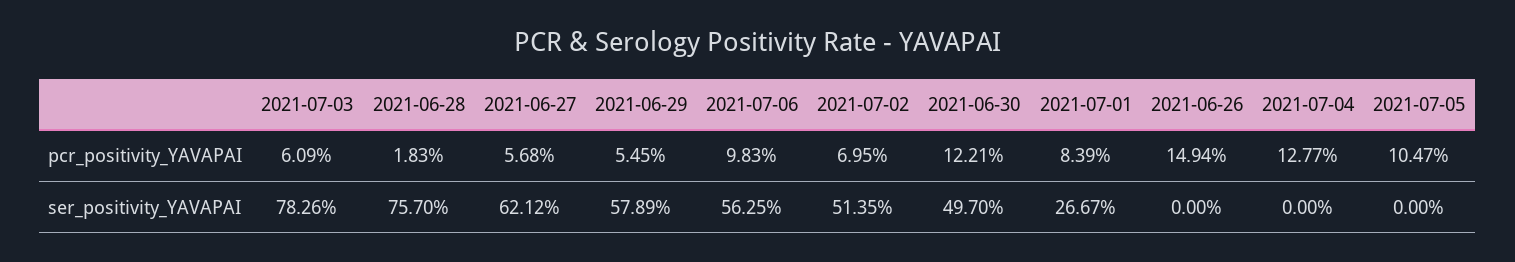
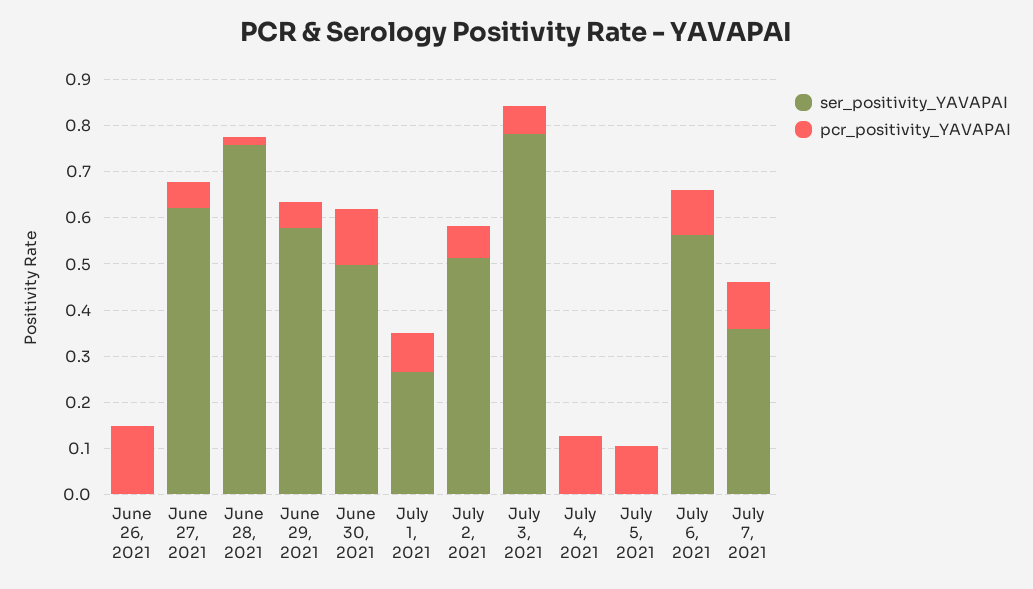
  {
    "pcr_positivity_YAVAPAI": {
      "2021-07-03": 0.0609,
      "2021-06-28": 0.0183,
      "2021-06-27": 0.0568,
      "2021-06-29": 0.0545,
      "2021-07-06": 0.0983,
      "2021-07-02": 0.0695,
      "2021-06-30": 0.1221,
      "2021-07-01": 0.0839,
      "2021-06-26": 0.1494,
      "2021-07-04": 0.1277,
-     "2021-07-05": 0.1047
+     "2021-07-05": 0.1047,
+     "July 7, 2021": 0.1
    },
    "ser_positivity_YAVAPAI": {
      "2021-07-03": 0.7826,
      "2021-06-28": 0.757,
      "2021-06-27": 0.6212,
      "2021-06-29": 0.5789,
      "2021-07-06": 0.5625,
      "2021-07-02": 0.5135,
      "2021-06-30": 0.497,
      "2021-07-01": 0.2667,
      "2021-06-26": 0,
      "2021-07-04": 0,
-     "2021-07-05": 0
+     "2021-07-05": 0,
+     "July 7, 2021": 0.36
    }
  }

